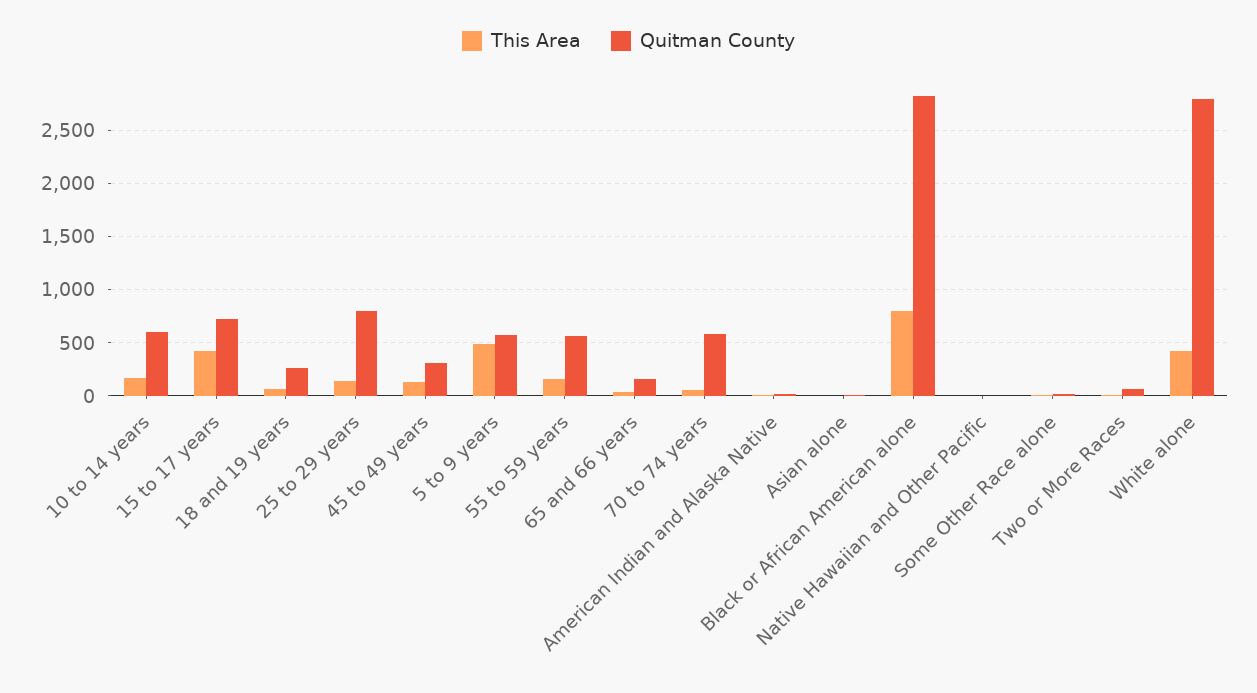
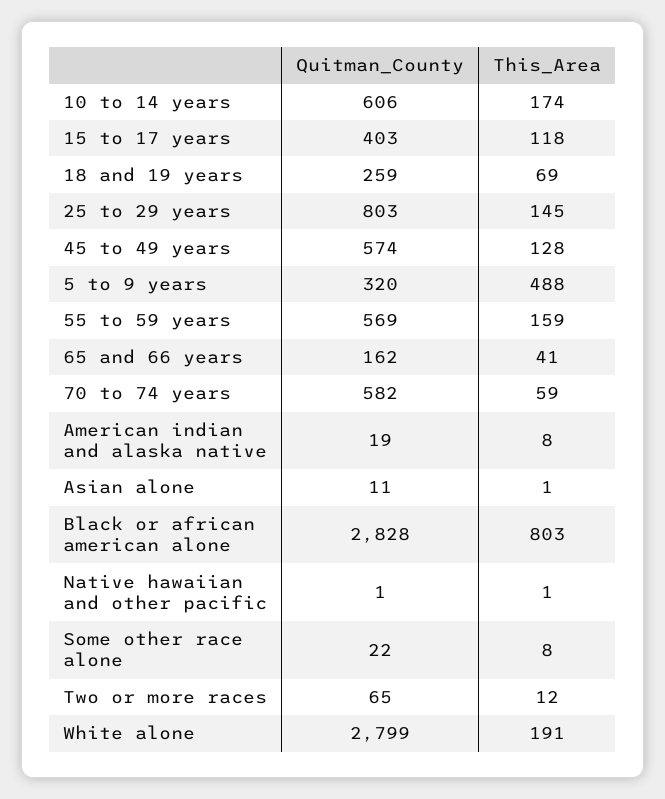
  {
    "This Area": {
      "10 to 14 years": 174,
-     "15 to 17 years": 400,
+     "15 to 17 years": 118,
      "18 and 19 years": 69,
      "25 to 29 years": 145,
      "45 to 49 years": 128,
      "5 to 9 years": 488,
      "55 to 59 years": 159,
      "65 and 66 years": 41,
      "70 to 74 years": 59,
      "American Indian and Alaska Native": 8,
      "Asian alone": 1,
      "Black or African American alone": 803,
      "Native Hawaiian and Other Pacific": 1,
      "Some Other Race alone": 8,
      "Two or More Races": 12,
-     "White alone": 400
+     "White alone": 191
    },
    "Quitman County": {
      "10 to 14 years": 606,
-     "15 to 17 years": 700,
+     "15 to 17 years": 403,
      "18 and 19 years": 259,
      "25 to 29 years": 803,
-     "45 to 49 years": 300,
+     "45 to 49 years": 574,
-     "5 to 9 years": 600,
+     "5 to 9 years": 320,
      "55 to 59 years": 569,
      "65 and 66 years": 162,
      "70 to 74 years": 582,
      "American Indian and Alaska Native": 19,
      "Asian alone": 11,
      "Black or African American alone": 2828,
      "Native Hawaiian and Other Pacific": 1,
      "Some Other Race alone": 22,
      "Two or More Races": 65,
      "White alone": 2799
    }
  }

